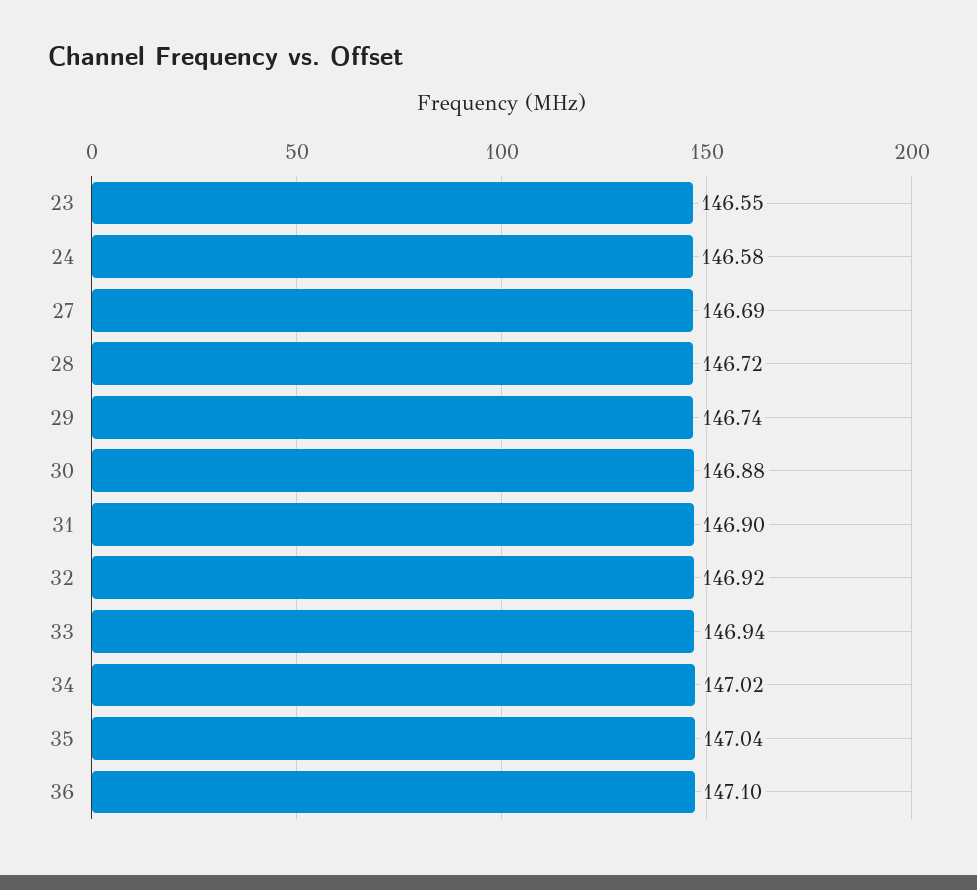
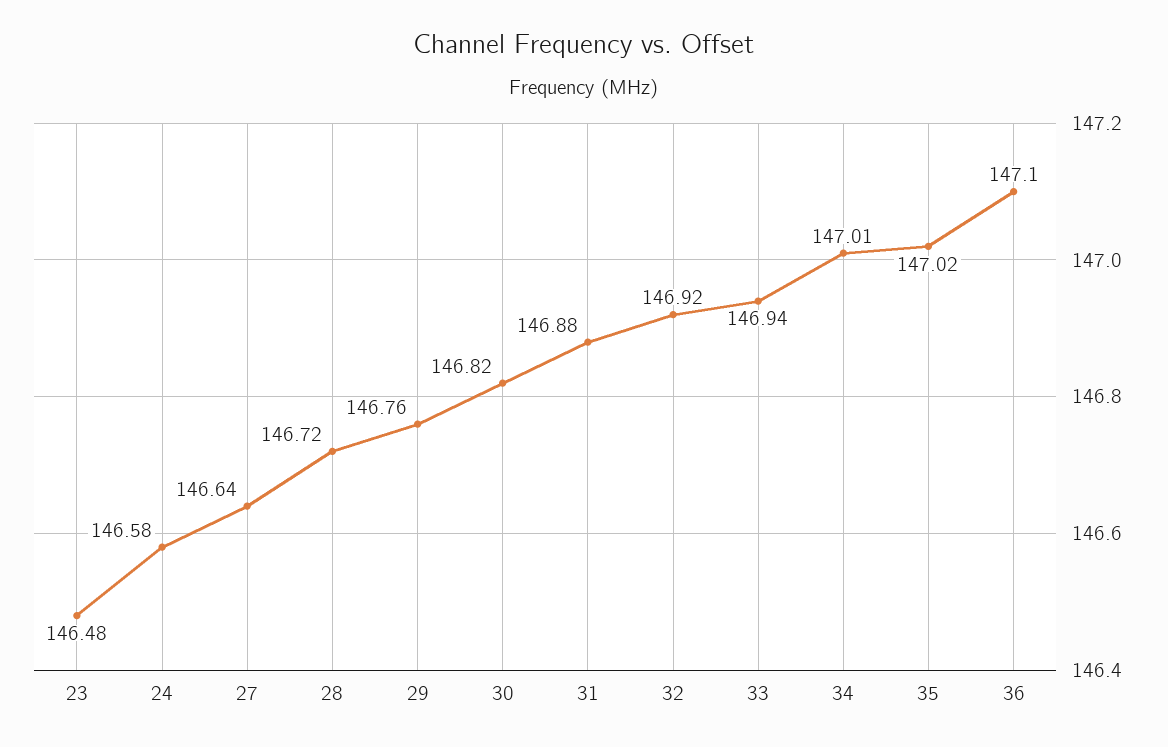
  {
-   "23": 146.55,
+   "23": 146.48,
    "24": 146.58,
-   "27": 146.69,
+   "27": 146.64,
    "28": 146.72,
-   "29": 146.74,
+   "29": 146.76,
-   "30": 146.88,
+   "30": 146.82,
-   "31": 146.9,
+   "31": 146.88,
    "32": 146.92,
    "33": 146.94,
-   "34": 147.02,
+   "34": 147.01,
-   "35": 147.04,
+   "35": 147.02,
    "36": 147.1
  }

